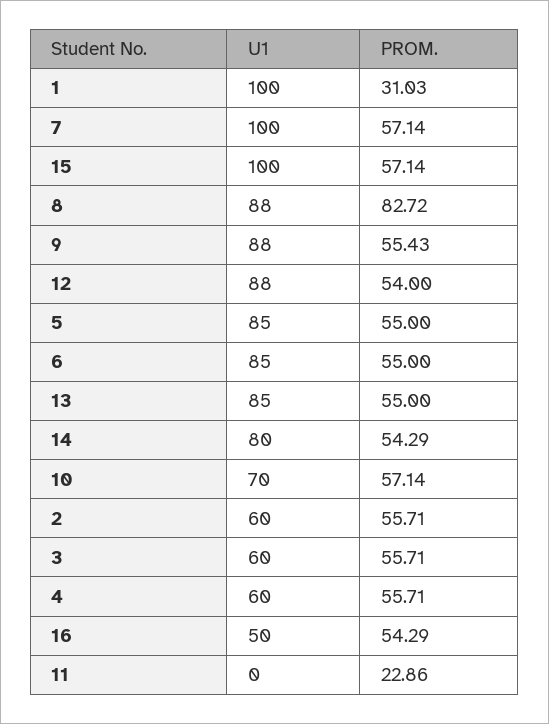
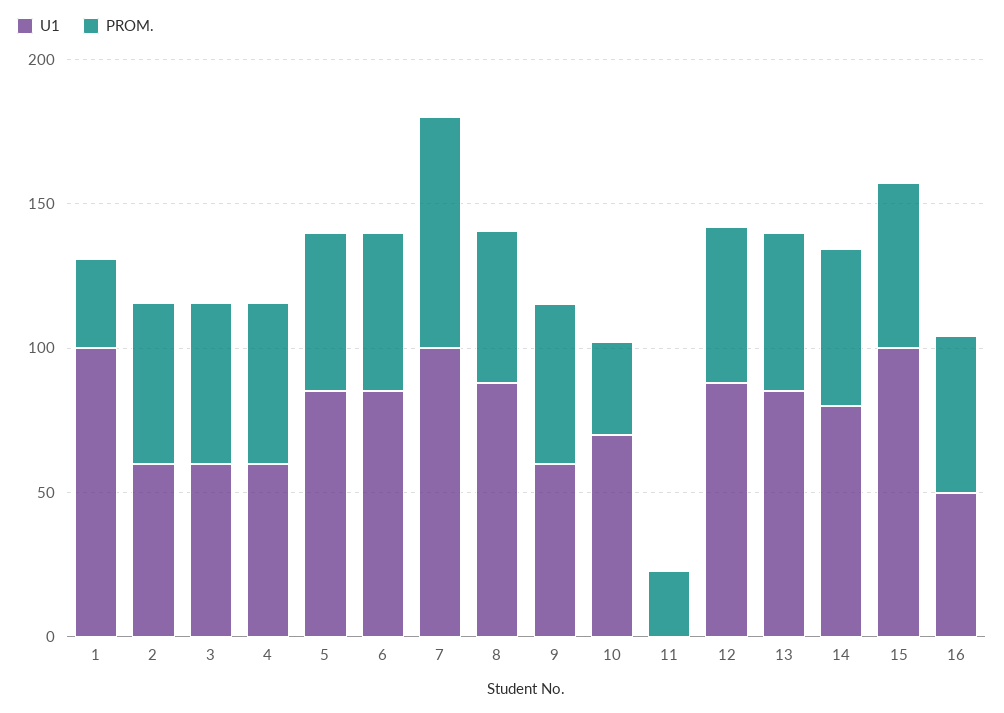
  {
    "U1": {
      "1": 100,
      "7": 100,
      "15": 100,
      "8": 88,
-     "9": 88,
+     "9": 60,
      "12": 88,
      "5": 85,
      "6": 85,
      "13": 85,
      "14": 80,
      "10": 70,
      "2": 60,
      "3": 60,
      "4": 60,
      "16": 50,
      "11": 0
    },
    "PROM.": {
      "1": 31.03,
-     "7": 57.14,
+     "7": 80,
      "15": 57.14,
-     "8": 82.72,
+     "8": 50,
      "9": 55.43,
      "12": 54,
      "5": 55,
      "6": 55,
      "13": 55,
      "14": 54.29,
-     "10": 57.14,
+     "10": 30,
      "2": 55.71,
      "3": 55.71,
      "4": 55.71,
      "16": 54.29,
      "11": 22.86
    }
  }

